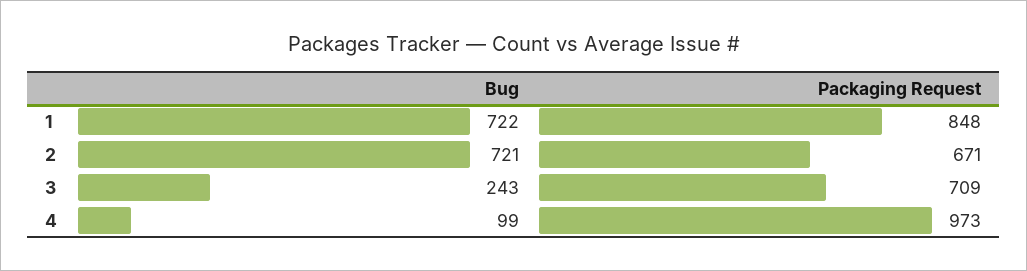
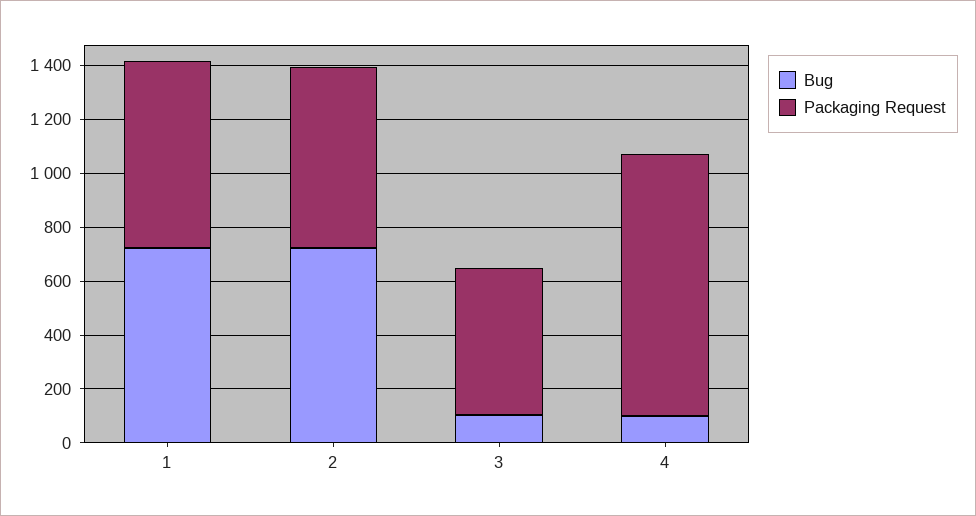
  {
    "Bug": {
      "1": 722,
      "2": 721,
-     "3": 243,
+     "3": 100,
      "4": 99
    },
    "Packaging Request": {
-     "1": 848,
+     "1": 700,
      "2": 671,
-     "3": 709,
+     "3": 550,
      "4": 973
    }
  }

